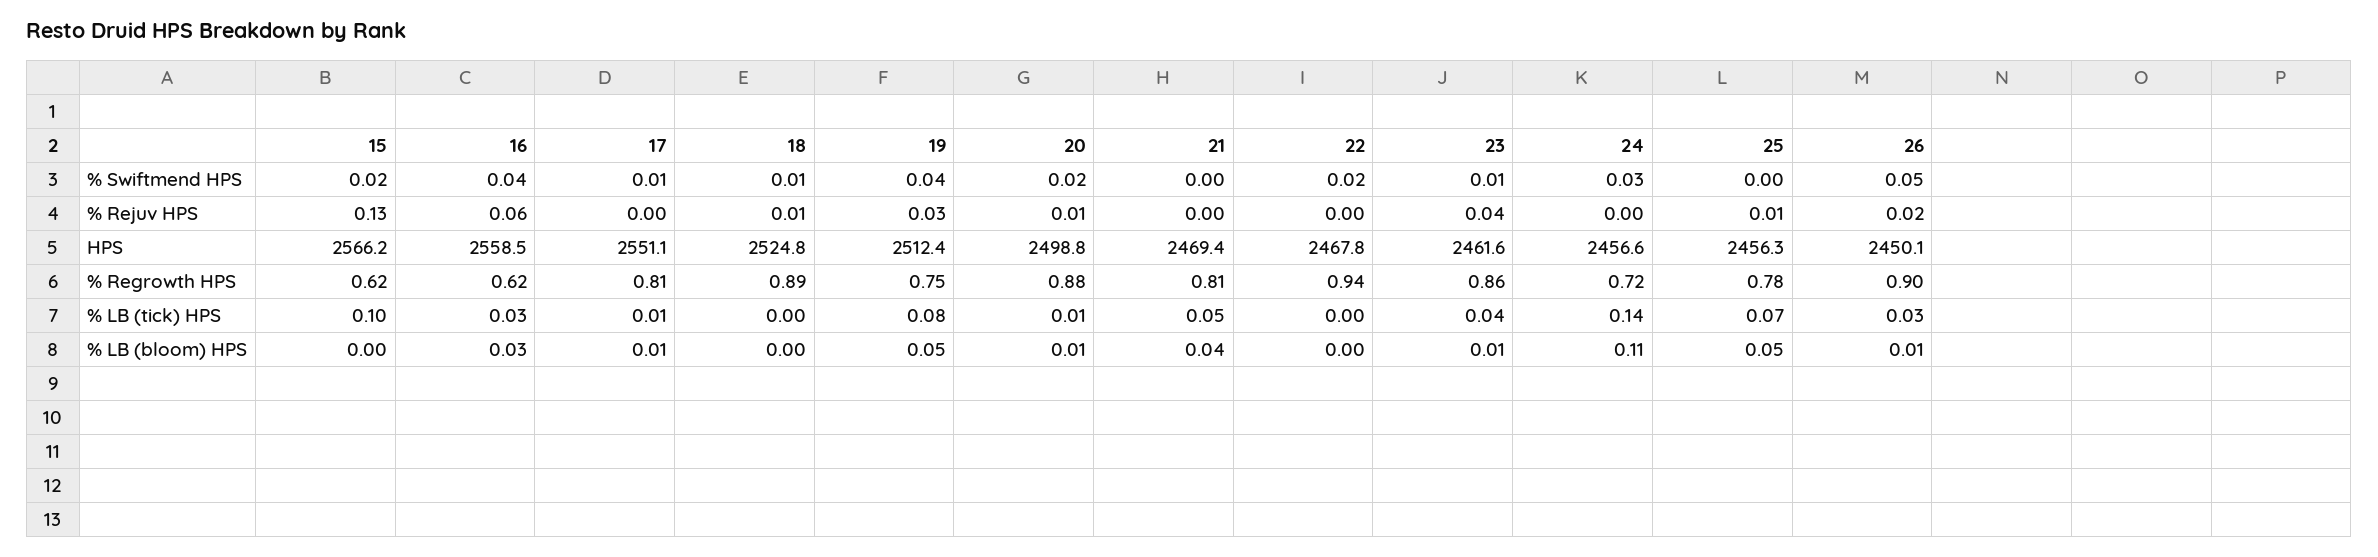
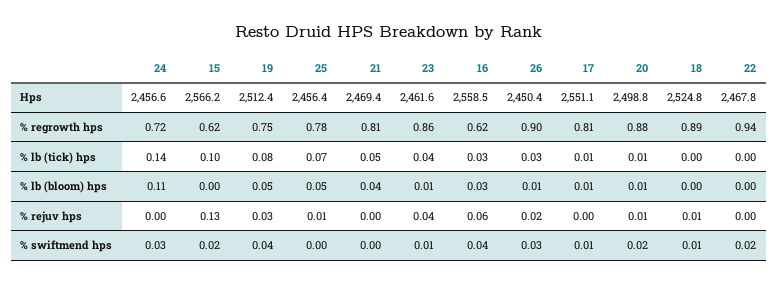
  {
    "15": {
      "% Swiftmend HPS": 0.02,
      "% Rejuv HPS": 0.13,
      "HPS": 2566.2,
      "% Regrowth HPS": 0.62,
      "% LB (tick) HPS": 0.1,
      "% LB (bloom) HPS": 0
    },
    "16": {
      "% Swiftmend HPS": 0.04,
      "% Rejuv HPS": 0.06,
      "HPS": 2558.5,
      "% Regrowth HPS": 0.62,
      "% LB (tick) HPS": 0.03,
      "% LB (bloom) HPS": 0.03
    },
    "17": {
      "% Swiftmend HPS": 0.01,
      "% Rejuv HPS": 0,
      "HPS": 2551.1,
      "% Regrowth HPS": 0.81,
      "% LB (tick) HPS": 0.01,
      "% LB (bloom) HPS": 0.01
    },
    "18": {
      "% Swiftmend HPS": 0.01,
      "% Rejuv HPS": 0.01,
      "HPS": 2524.8,
      "% Regrowth HPS": 0.89,
      "% LB (tick) HPS": 0,
      "% LB (bloom) HPS": 0
    },
    "19": {
      "% Swiftmend HPS": 0.04,
      "% Rejuv HPS": 0.03,
      "HPS": 2512.4,
      "% Regrowth HPS": 0.75,
      "% LB (tick) HPS": 0.08,
      "% LB (bloom) HPS": 0.05
    },
    "20": {
      "% Swiftmend HPS": 0.02,
      "% Rejuv HPS": 0.01,
      "HPS": 2498.8,
      "% Regrowth HPS": 0.88,
      "% LB (tick) HPS": 0.01,
      "% LB (bloom) HPS": 0.01
    },
    "21": {
      "% Swiftmend HPS": 0,
      "% Rejuv HPS": 0,
      "HPS": 2469.4,
      "% Regrowth HPS": 0.81,
      "% LB (tick) HPS": 0.05,
      "% LB (bloom) HPS": 0.04
    },
    "22": {
      "% Swiftmend HPS": 0.02,
      "% Rejuv HPS": 0,
      "HPS": 2467.8,
      "% Regrowth HPS": 0.94,
      "% LB (tick) HPS": 0,
      "% LB (bloom) HPS": 0
    },
    "23": {
      "% Swiftmend HPS": 0.01,
      "% Rejuv HPS": 0.04,
      "HPS": 2461.6,
      "% Regrowth HPS": 0.86,
      "% LB (tick) HPS": 0.04,
      "% LB (bloom) HPS": 0.01
    },
    "24": {
      "% Swiftmend HPS": 0.03,
      "% Rejuv HPS": 0,
      "HPS": 2456.6,
      "% Regrowth HPS": 0.72,
      "% LB (tick) HPS": 0.14,
      "% LB (bloom) HPS": 0.11
    },
    "25": {
      "% Swiftmend HPS": 0,
      "% Rejuv HPS": 0.01,
-     "HPS": 2456.3,
+     "HPS": 2456.4,
      "% Regrowth HPS": 0.78,
      "% LB (tick) HPS": 0.07,
      "% LB (bloom) HPS": 0.05
    },
    "26": {
-     "% Swiftmend HPS": 0.05,
+     "% Swiftmend HPS": 0.03,
      "% Rejuv HPS": 0.02,
-     "HPS": 2450.1,
+     "HPS": 2450.4,
      "% Regrowth HPS": 0.9,
      "% LB (tick) HPS": 0.03,
      "% LB (bloom) HPS": 0.01
    }
  }

